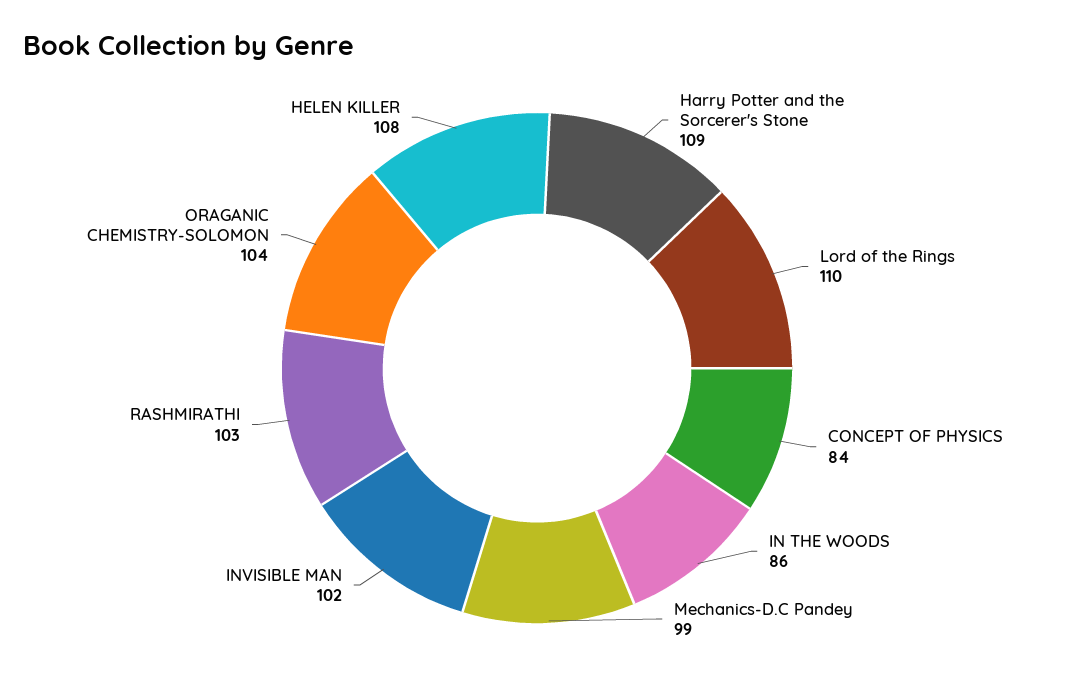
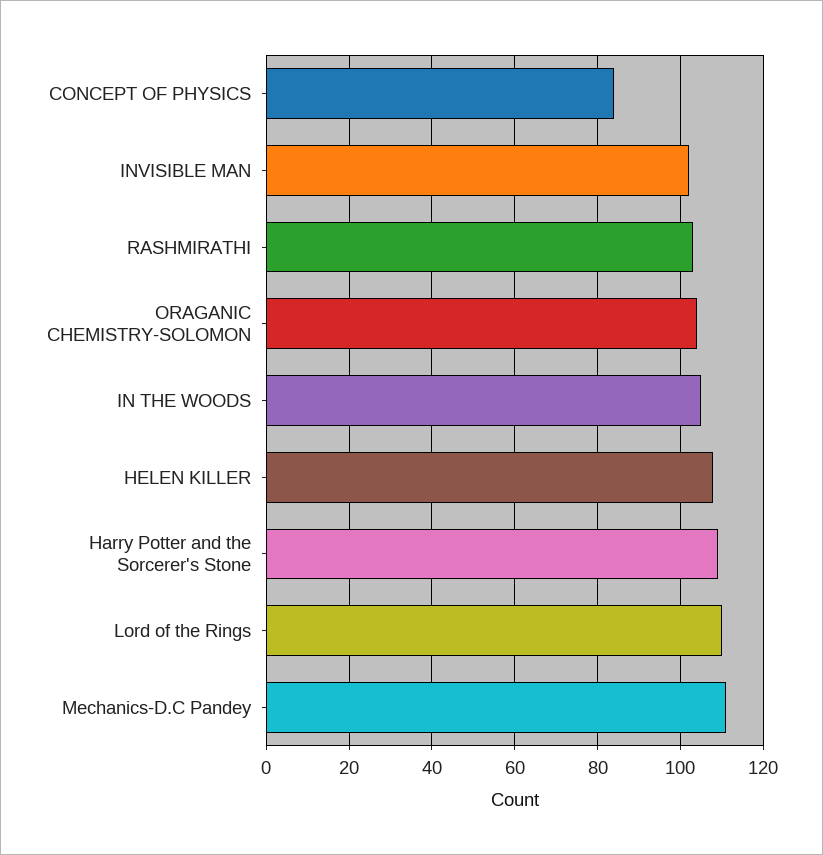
  {
    "Harry Potter and the Sorcerer's Stone": 109,
    "Lord of the Rings": 110,
    "CONCEPT OF PHYSICS": 84,
-   "IN THE WOODS": 86,
+   "IN THE WOODS": 105,
-   "Mechanics-D.C Pandey": 99,
+   "Mechanics-D.C Pandey": 110,
    "INVISIBLE MAN": 102,
    "RASHMIRATHI": 103,
    "ORAGANIC CHEMISTRY-SOLOMON": 104,
    "HELEN KILLER": 108
  }

